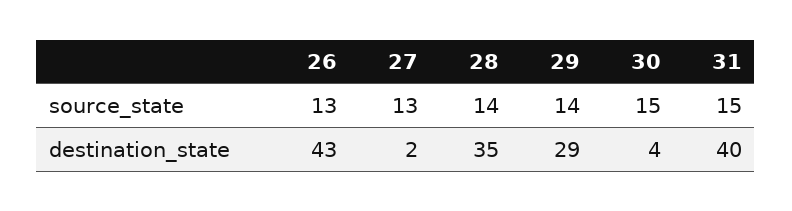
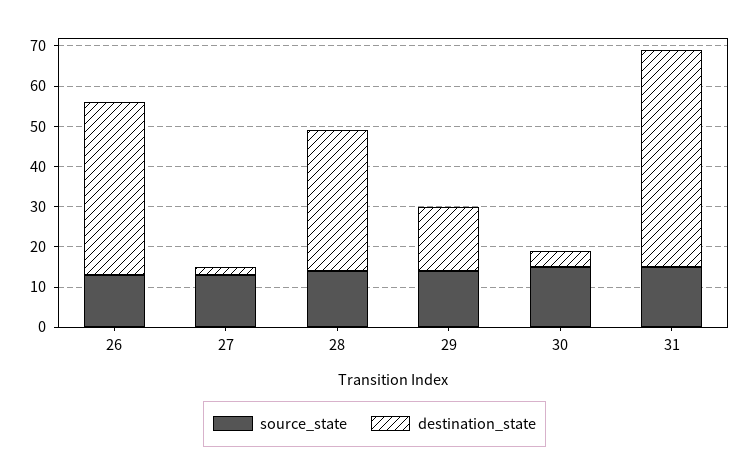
  {
    "source_state": {
      "26": 13,
      "27": 13,
      "28": 14,
      "29": 14,
      "30": 15,
      "31": 15
    },
    "destination_state": {
      "26": 43,
      "27": 2,
      "28": 35,
-     "29": 29,
+     "29": 15,
      "30": 4,
-     "31": 40
+     "31": 55
    }
  }

